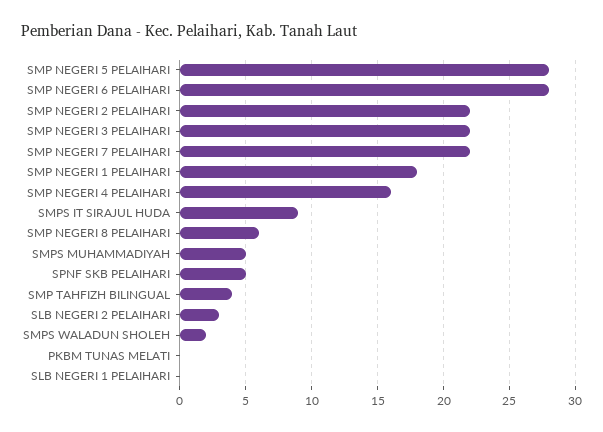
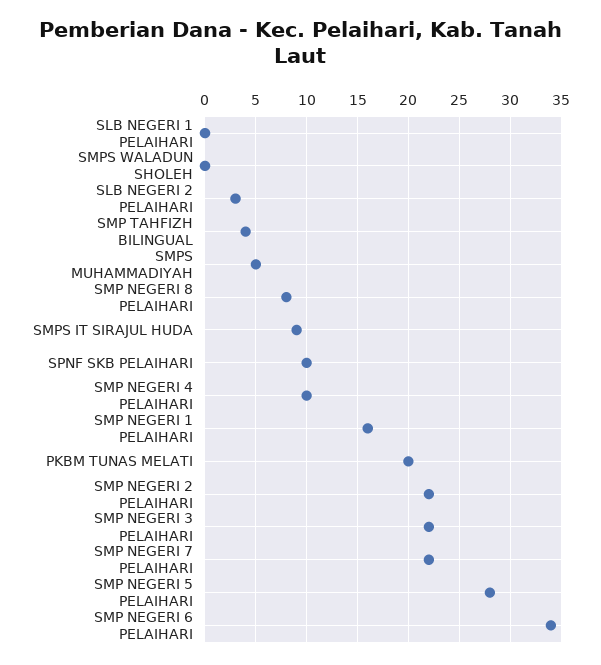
  {
    "SMP NEGERI 5 PELAIHARI": 28,
-   "SMP NEGERI 6 PELAIHARI": 28,
+   "SMP NEGERI 6 PELAIHARI": 34,
    "SMP NEGERI 2 PELAIHARI": 22,
    "SMP NEGERI 3 PELAIHARI": 22,
    "SMP NEGERI 7 PELAIHARI": 22,
-   "SMP NEGERI 1 PELAIHARI": 18,
+   "SMP NEGERI 1 PELAIHARI": 16,
-   "SMP NEGERI 4 PELAIHARI": 16,
+   "SMP NEGERI 4 PELAIHARI": 10,
    "SMPS IT SIRAJUL HUDA": 9,
-   "SMP NEGERI 8 PELAIHARI": 6,
+   "SMP NEGERI 8 PELAIHARI": 8,
    "SMPS MUHAMMADIYAH": 5,
-   "SPNF SKB PELAIHARI": 5,
+   "SPNF SKB PELAIHARI": 10,
    "SMP TAHFIZH BILINGUAL": 4,
    "SLB NEGERI 2 PELAIHARI": 3,
-   "SMPS WALADUN SHOLEH": 2,
+   "SMPS WALADUN SHOLEH": 0,
-   "PKBM TUNAS MELATI": 0,
+   "PKBM TUNAS MELATI": 20,
    "SLB NEGERI 1 PELAIHARI": 0
  }

